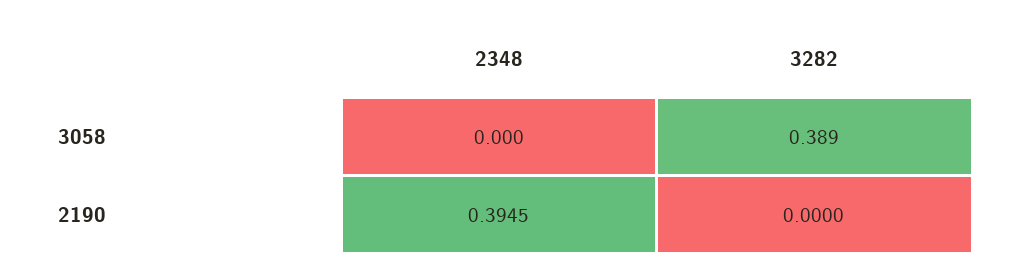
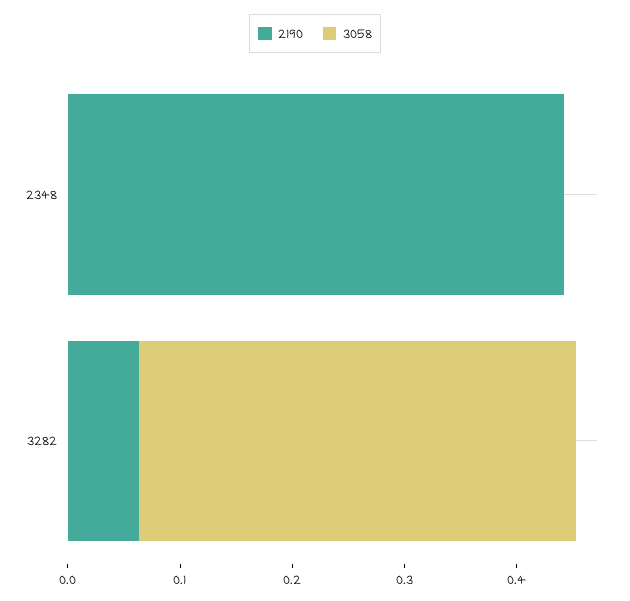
  {
    "3058": {
      "2348": 0,
      "3282": 0.389
    },
    "2190": {
-     "2348": 0.3945,
+     "2348": 0.44,
-     "3282": 0
+     "3282": 0.06
    }
  }

